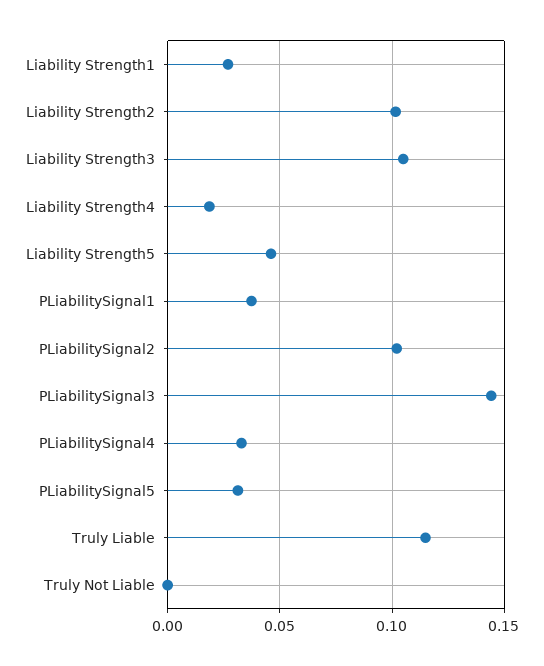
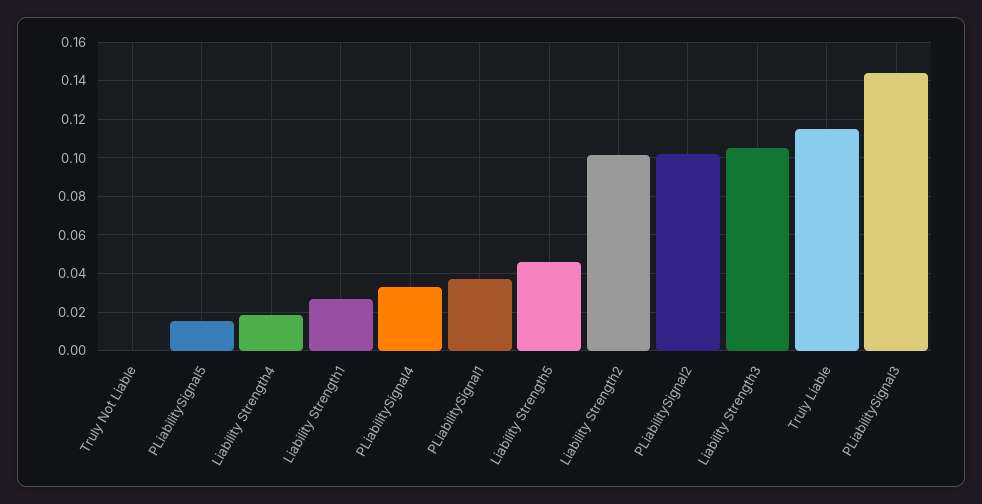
  {
    "Liability Strength1": 0.025,
    "Liability Strength2": 0.1,
    "Liability Strength3": 0.105,
    "Liability Strength4": 0.02,
    "Liability Strength5": 0.045,
    "PLiabilitySignal1": 0.035,
    "PLiabilitySignal2": 0.1,
    "PLiabilitySignal3": 0.145,
    "PLiabilitySignal4": 0.035,
-   "PLiabilitySignal5": 0.03,
+   "PLiabilitySignal5": 0.015,
    "Truly Liable": 0.115,
    "Truly Not Liable": 0
  }

